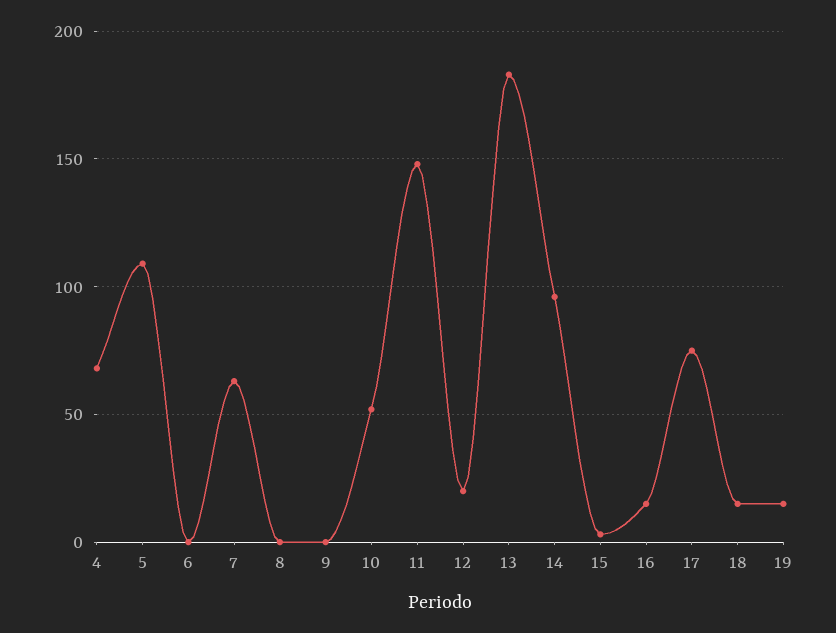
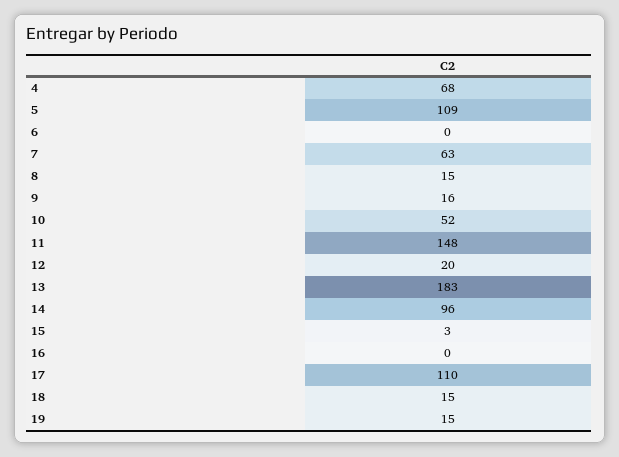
  {
    "4": 68,
    "5": 109,
    "6": 0,
    "7": 63,
-   "8": 0,
+   "8": 15,
-   "9": 0,
+   "9": 16,
    "10": 52,
    "11": 148,
    "12": 20,
    "13": 183,
    "14": 96,
    "15": 3,
-   "16": 15,
+   "16": 0,
-   "17": 75,
+   "17": 110,
    "18": 15,
    "19": 15
  }

